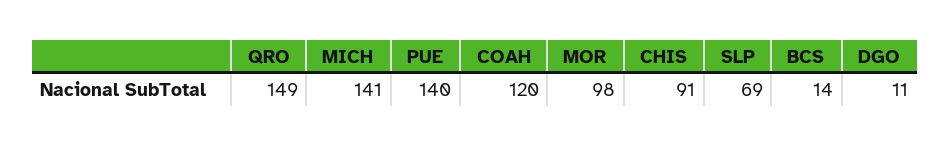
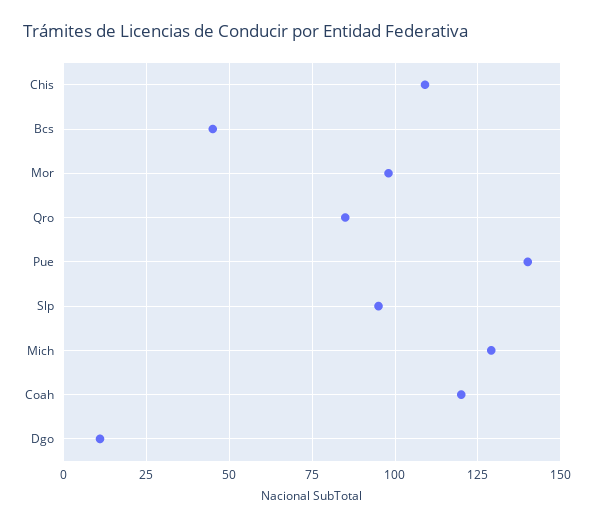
  {
-   "QRO": 149,
+   "QRO": 85,
-   "MICH": 141,
+   "MICH": 130,
    "PUE": 140,
    "COAH": 120,
    "MOR": 98,
-   "CHIS": 91,
+   "CHIS": 110,
-   "SLP": 69,
+   "SLP": 95,
-   "BCS": 14,
+   "BCS": 45,
    "DGO": 11
  }

